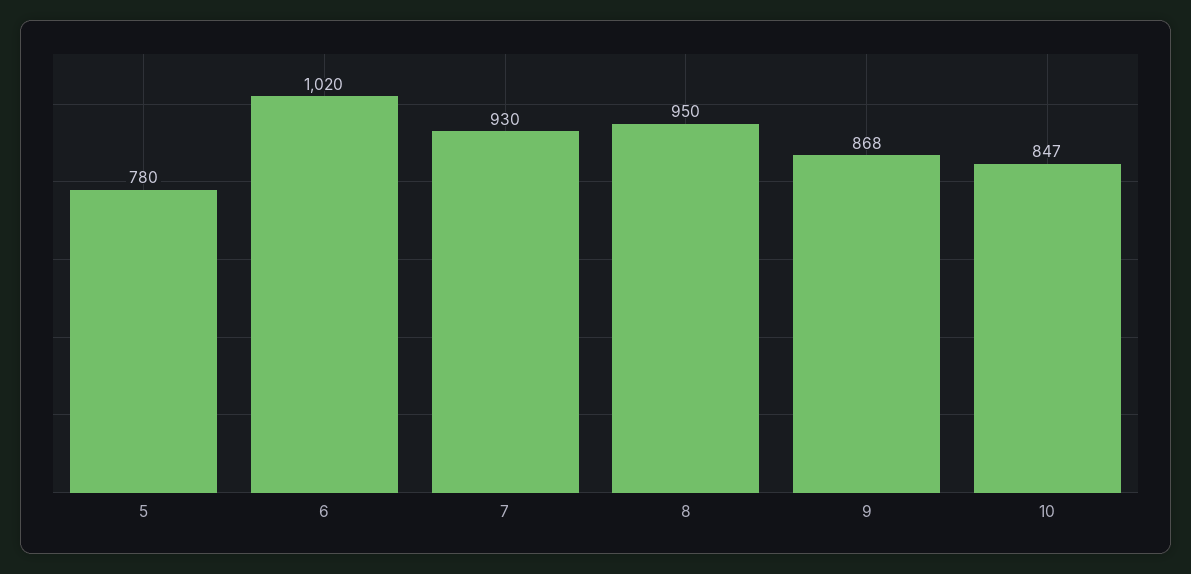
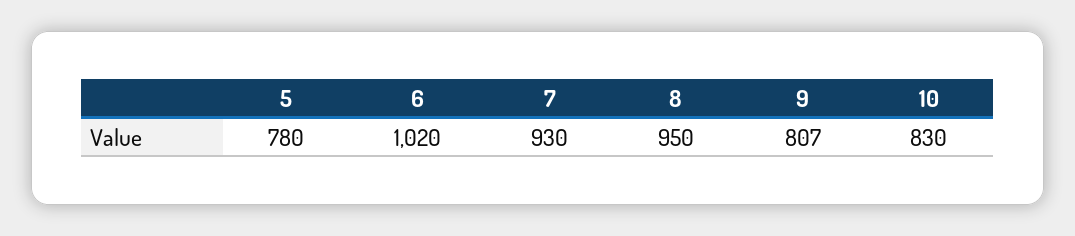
  {
    "5": 780,
    "6": 1020,
    "7": 930,
    "8": 950,
-   "9": 868,
+   "9": 807,
-   "10": 847
+   "10": 830
  }

